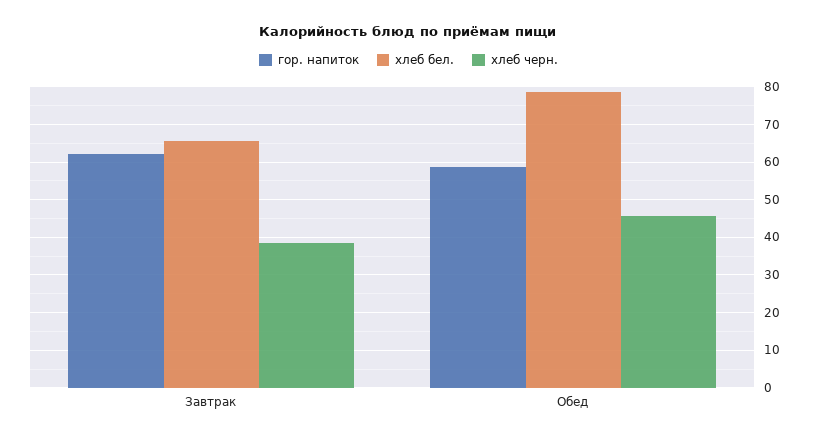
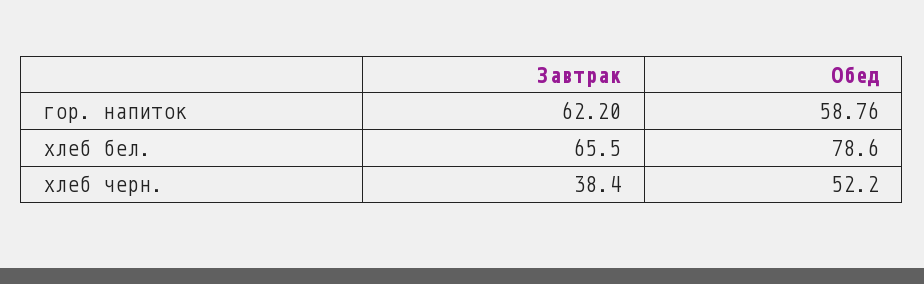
  {
    "гор. напиток": {
      "Завтрак": 62.2,
      "Обед": 58.76
    },
    "хлеб бел.": {
      "Завтрак": 65.5,
      "Обед": 78.6
    },
    "хлеб черн.": {
      "Завтрак": 38.4,
-     "Обед": 46
+     "Обед": 52.2
    }
  }

